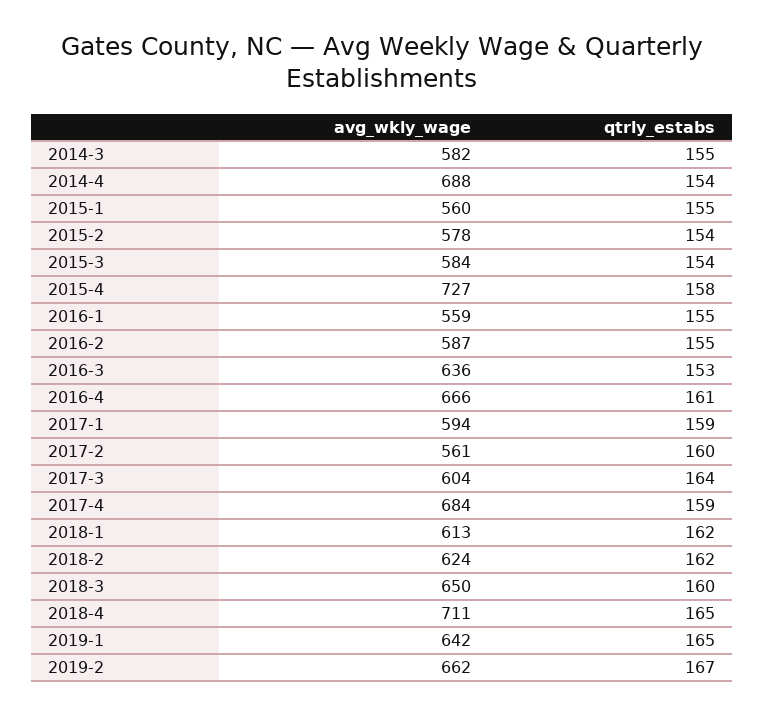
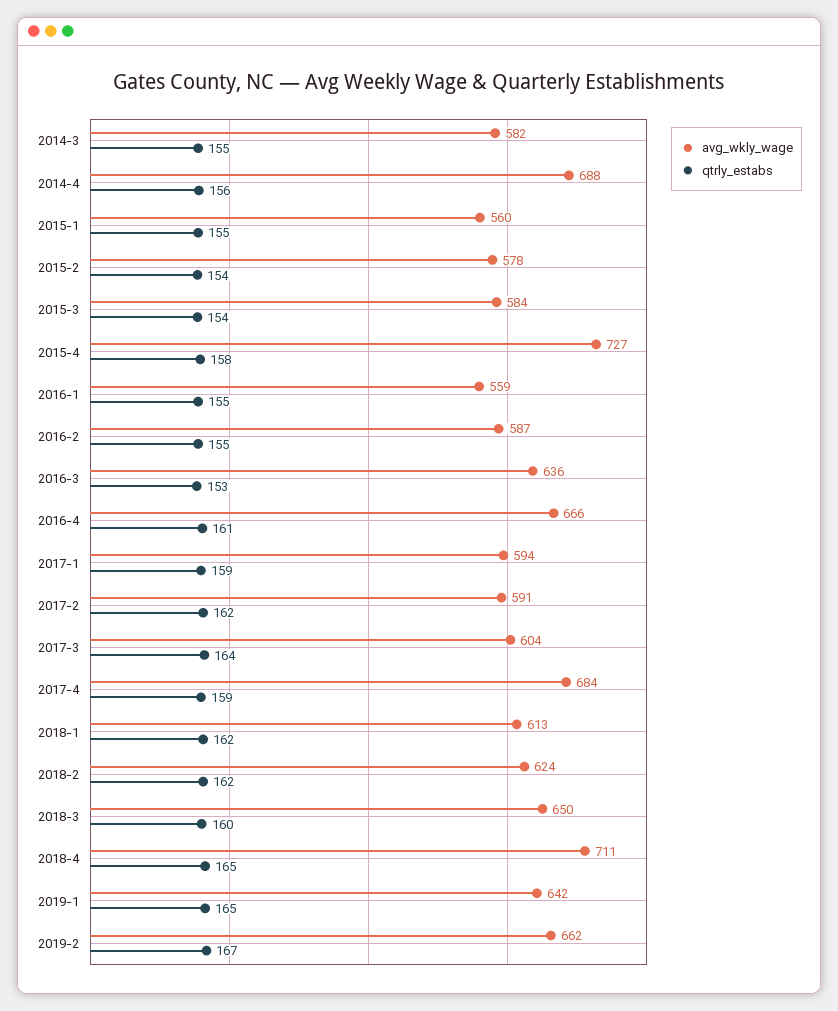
  {
    "avg_wkly_wage": {
      "2014-3": 582,
      "2014-4": 688,
      "2015-1": 560,
      "2015-2": 578,
      "2015-3": 584,
      "2015-4": 727,
      "2016-1": 559,
      "2016-2": 587,
      "2016-3": 636,
      "2016-4": 666,
      "2017-1": 594,
-     "2017-2": 561,
+     "2017-2": 591,
      "2017-3": 604,
      "2017-4": 684,
      "2018-1": 613,
      "2018-2": 624,
      "2018-3": 650,
      "2018-4": 711,
      "2019-1": 642,
      "2019-2": 662
    },
    "qtrly_estabs": {
      "2014-3": 155,
-     "2014-4": 154,
+     "2014-4": 156,
      "2015-1": 155,
      "2015-2": 154,
      "2015-3": 154,
      "2015-4": 158,
      "2016-1": 155,
      "2016-2": 155,
      "2016-3": 153,
      "2016-4": 161,
      "2017-1": 159,
-     "2017-2": 160,
+     "2017-2": 162,
      "2017-3": 164,
      "2017-4": 159,
      "2018-1": 162,
      "2018-2": 162,
      "2018-3": 160,
      "2018-4": 165,
      "2019-1": 165,
      "2019-2": 167
    }
  }

